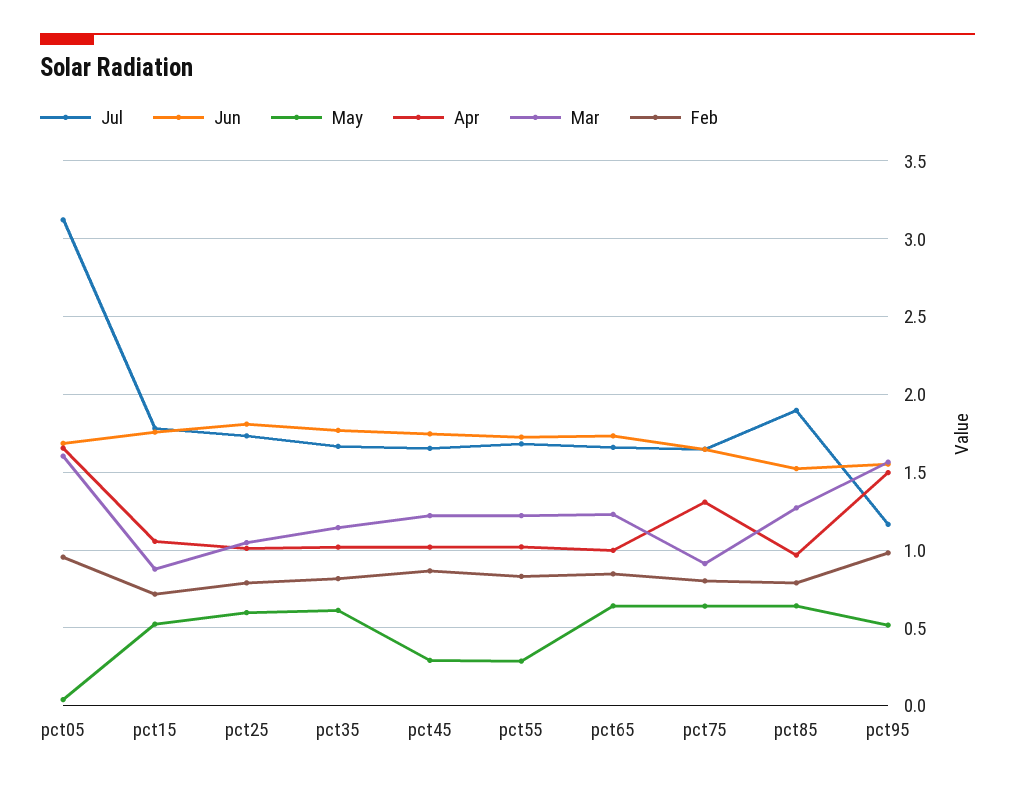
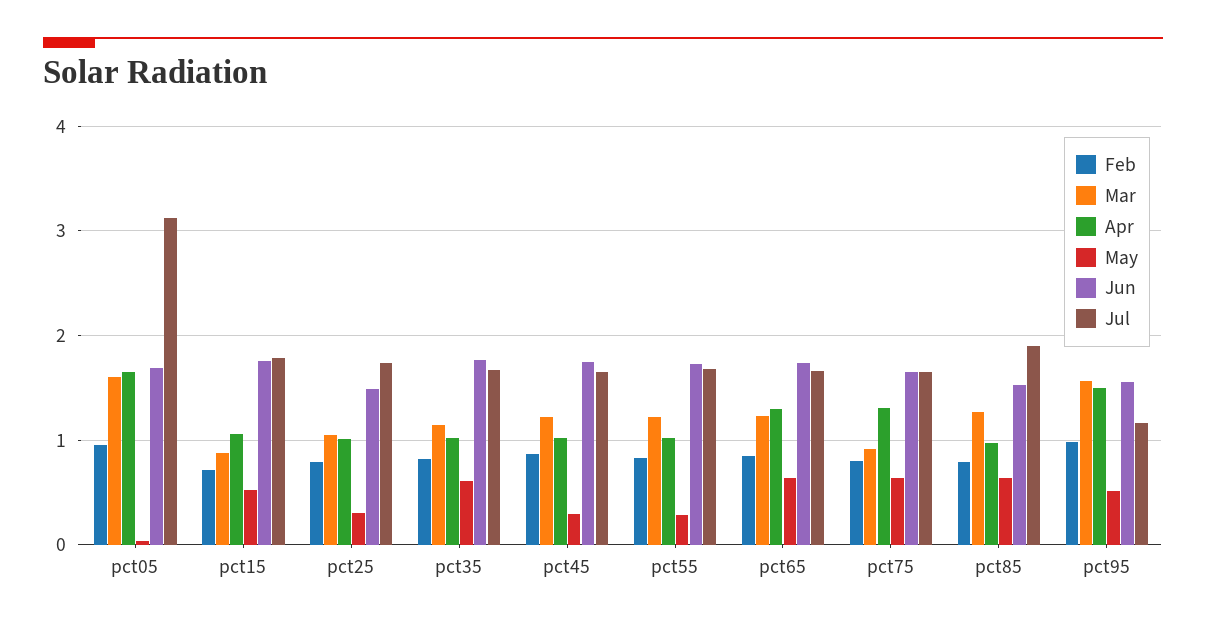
  {
    "Jul": {
      "pct05": 3.1,
      "pct15": 1.8,
      "pct25": 1.75,
      "pct35": 1.65,
      "pct45": 1.65,
      "pct55": 1.7,
      "pct65": 1.65,
      "pct75": 1.65,
      "pct85": 1.9,
      "pct95": 1.15
    },
    "Jun": {
      "pct05": 1.7,
      "pct15": 1.75,
-     "pct25": 1.8,
+     "pct25": 1.5,
      "pct35": 1.75,
      "pct45": 1.75,
      "pct55": 1.75,
      "pct65": 1.75,
      "pct75": 1.65,
      "pct85": 1.5,
      "pct95": 1.55
    },
    "May": {
      "pct05": 0.05,
      "pct15": 0.5,
-     "pct25": 0.6,
+     "pct25": 0.3,
      "pct35": 0.6,
      "pct45": 0.3,
      "pct55": 0.3,
      "pct65": 0.65,
      "pct75": 0.65,
      "pct85": 0.65,
      "pct95": 0.5
    },
    "Apr": {
      "pct05": 1.65,
      "pct15": 1.05,
      "pct25": 1,
      "pct35": 1,
      "pct45": 1,
      "pct55": 1,
-     "pct65": 1,
+     "pct65": 1.3,
      "pct75": 1.3,
      "pct85": 0.95,
      "pct95": 1.5
    },
    "Mar": {
      "pct05": 1.6,
      "pct15": 0.9,
      "pct25": 1.05,
      "pct35": 1.15,
      "pct45": 1.2,
      "pct55": 1.2,
      "pct65": 1.25,
      "pct75": 0.9,
      "pct85": 1.25,
      "pct95": 1.55
    },
    "Feb": {
      "pct05": 0.95,
      "pct15": 0.7,
      "pct25": 0.8,
      "pct35": 0.8,
      "pct45": 0.85,
      "pct55": 0.85,
      "pct65": 0.85,
      "pct75": 0.8,
      "pct85": 0.8,
      "pct95": 1
    }
  }

